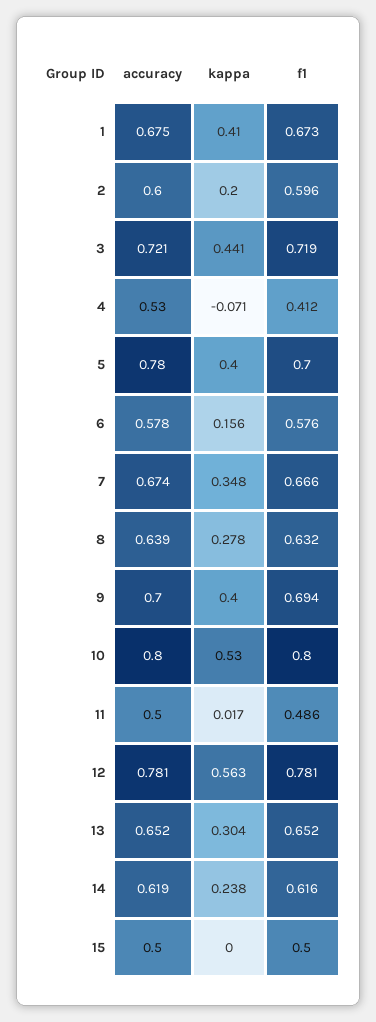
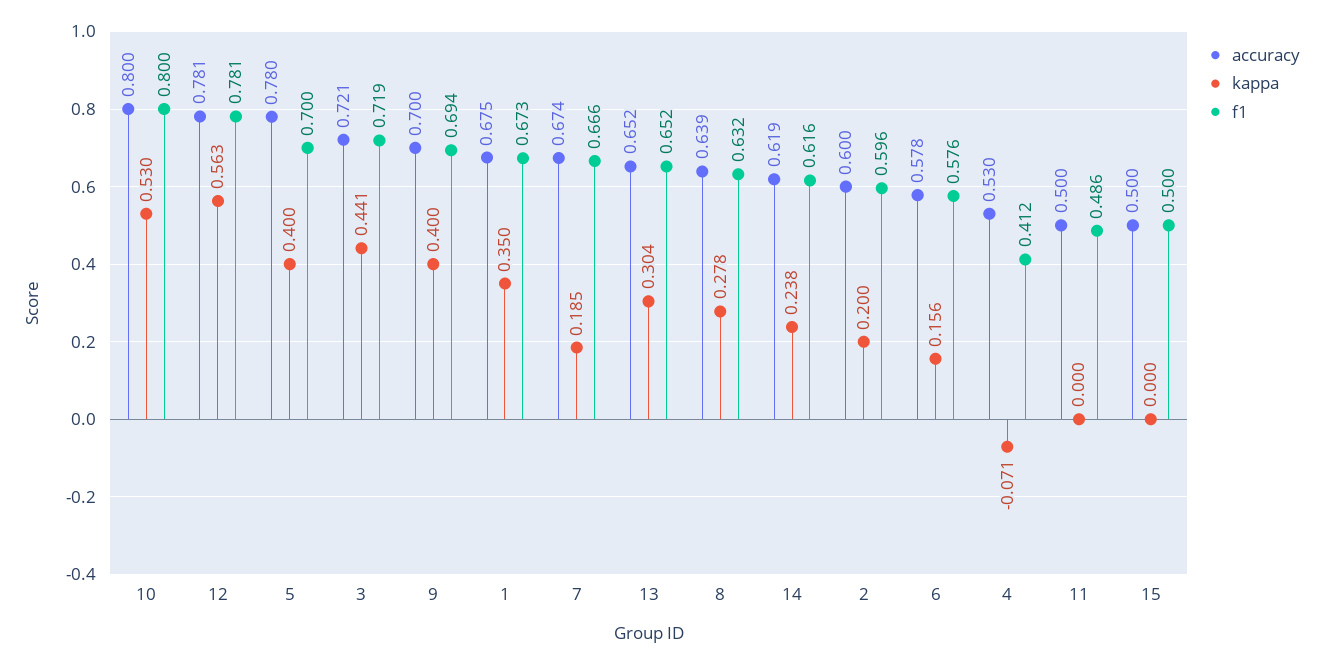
  {
    "accuracy": {
      "1": 0.675,
      "2": 0.6,
      "3": 0.721,
      "4": 0.53,
      "5": 0.78,
      "6": 0.578,
      "7": 0.674,
      "8": 0.639,
      "9": 0.7,
      "10": 0.8,
      "11": 0.5,
      "12": 0.781,
      "13": 0.652,
      "14": 0.619,
      "15": 0.5
    },
    "kappa": {
-     "1": 0.41,
+     "1": 0.35,
      "2": 0.2,
      "3": 0.441,
      "4": -0.071,
      "5": 0.4,
      "6": 0.156,
-     "7": 0.348,
+     "7": 0.185,
      "8": 0.278,
      "9": 0.4,
      "10": 0.53,
-     "11": 0.017,
+     "11": 0,
      "12": 0.563,
      "13": 0.304,
      "14": 0.238,
      "15": 0
    },
    "f1": {
      "1": 0.673,
      "2": 0.596,
      "3": 0.719,
      "4": 0.412,
      "5": 0.7,
      "6": 0.576,
      "7": 0.666,
      "8": 0.632,
      "9": 0.694,
      "10": 0.8,
      "11": 0.486,
      "12": 0.781,
      "13": 0.652,
      "14": 0.616,
      "15": 0.5
    }
  }

